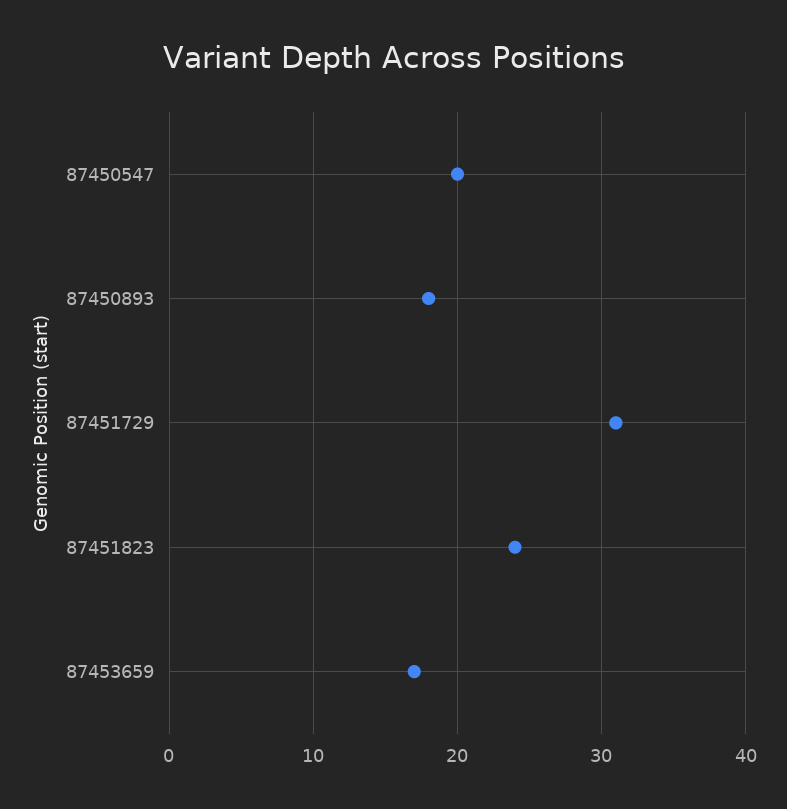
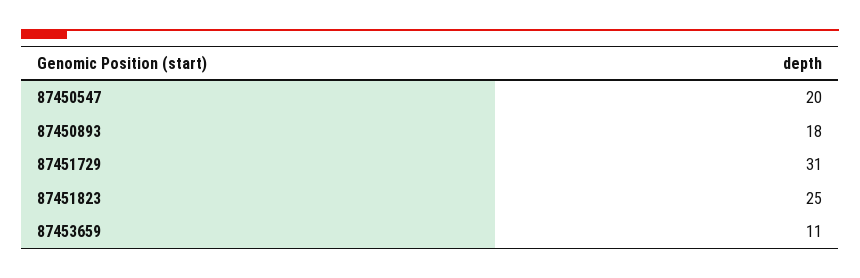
  {
    "87450547": 20,
    "87450893": 18,
    "87451729": 31,
-   "87451823": 24,
+   "87451823": 25,
-   "87453659": 17
+   "87453659": 11
  }

